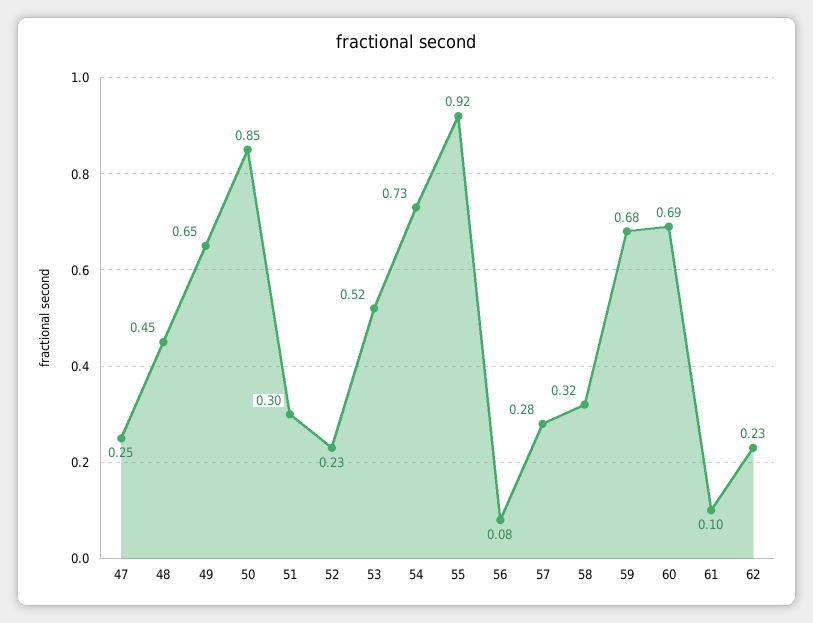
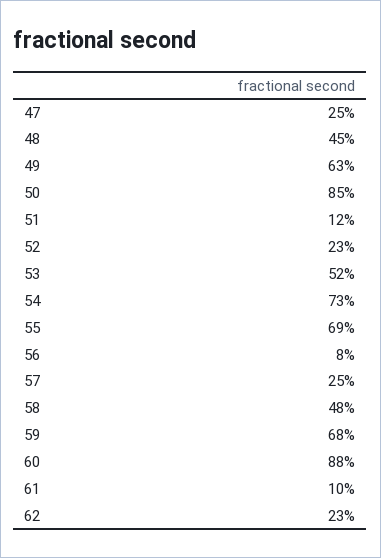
  {
    "47": 0.25,
    "48": 0.45,
-   "49": 0.65,
+   "49": 0.63,
    "50": 0.85,
-   "51": 0.3,
+   "51": 0.12,
    "52": 0.23,
    "53": 0.52,
    "54": 0.73,
-   "55": 0.92,
+   "55": 0.69,
    "56": 0.08,
-   "57": 0.28,
+   "57": 0.25,
-   "58": 0.32,
+   "58": 0.48,
    "59": 0.68,
-   "60": 0.69,
+   "60": 0.88,
    "61": 0.1,
    "62": 0.23
  }

